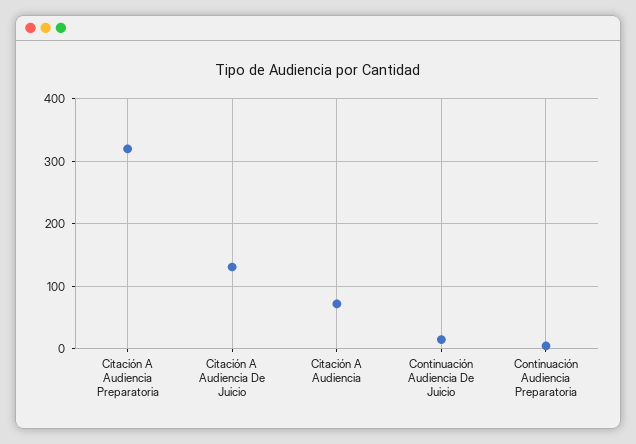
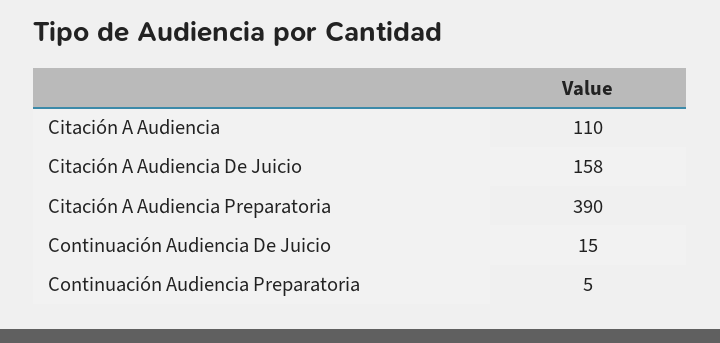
  {
-   "Citación A Audiencia Preparatoria": 320,
+   "Citación A Audiencia Preparatoria": 390,
-   "Citación A Audiencia De Juicio": 130,
+   "Citación A Audiencia De Juicio": 158,
-   "Citación A Audiencia": 70,
+   "Citación A Audiencia": 110,
    "Continuación Audiencia De Juicio": 15,
    "Continuación Audiencia Preparatoria": 5
  }

